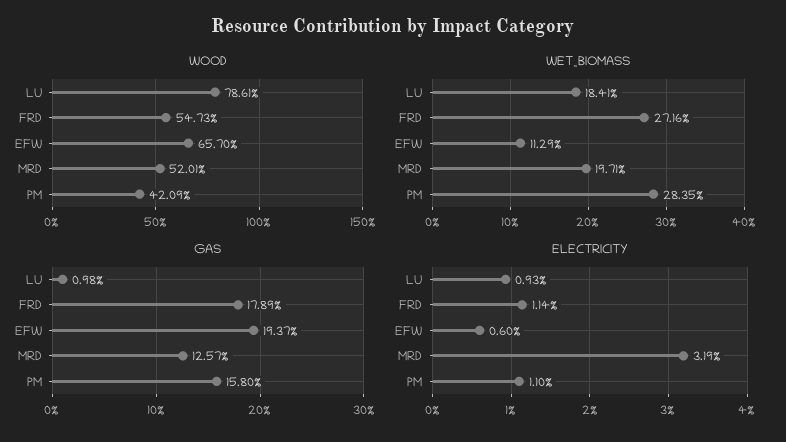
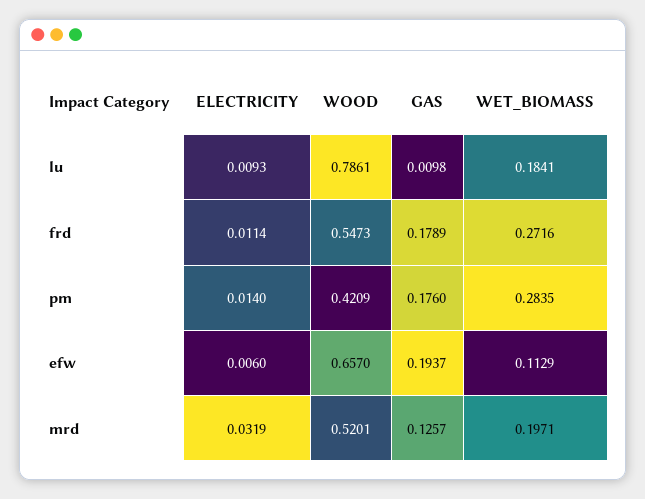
  {
    "WOOD": {
      "LU": 0.7861,
      "FRD": 0.5473,
      "EFW": 0.657,
      "MRD": 0.5201,
      "PM": 0.4209
    },
    "WET_BIOMASS": {
      "LU": 0.1841,
      "FRD": 0.2716,
      "EFW": 0.1129,
      "MRD": 0.1971,
      "PM": 0.2835
    },
    "GAS": {
      "LU": 0.0098,
      "FRD": 0.1789,
      "EFW": 0.1937,
      "MRD": 0.1257,
-     "PM": 0.158
+     "PM": 0.176
    },
    "ELECTRICITY": {
      "LU": 0.0093,
      "FRD": 0.0114,
      "EFW": 0.006,
      "MRD": 0.0319,
-     "PM": 0.011
+     "PM": 0.014
    }
  }

